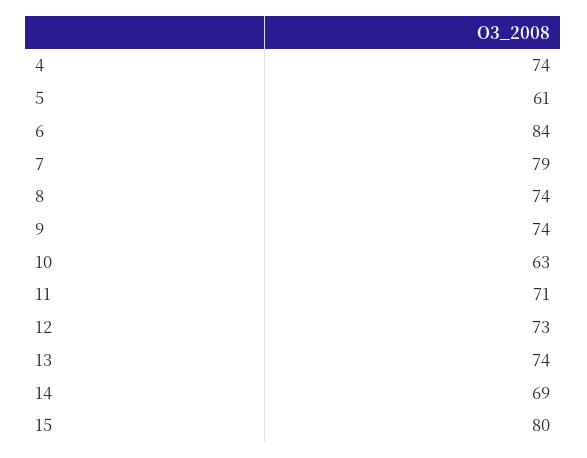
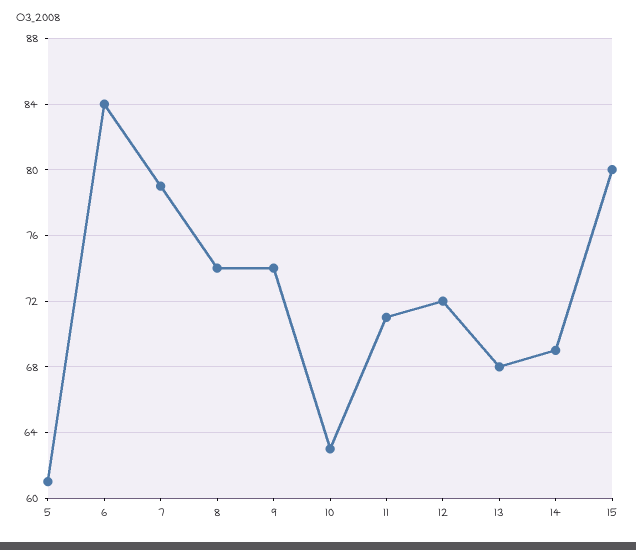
  {
-   "4": 74,
    "5": 61,
    "6": 84,
    "7": 79,
    "8": 74,
    "9": 74,
    "10": 63,
    "11": 71,
-   "12": 73,
+   "12": 72,
-   "13": 74,
+   "13": 68,
    "14": 69,
    "15": 80
  }

